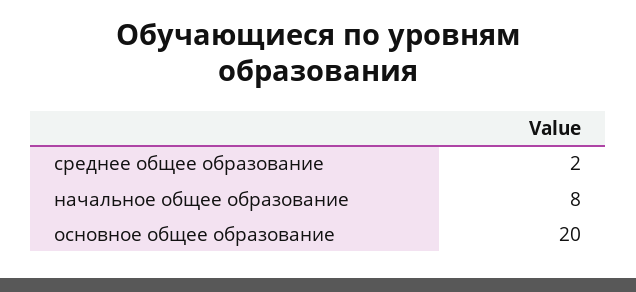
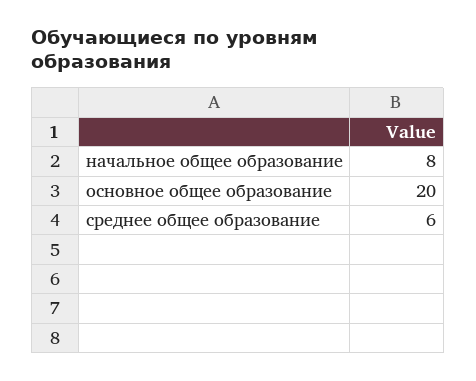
  {
-   "среднее общее образование": 2,
+   "среднее общее образование": 6,
    "начальное общее образование": 8,
    "основное общее образование": 20
  }

